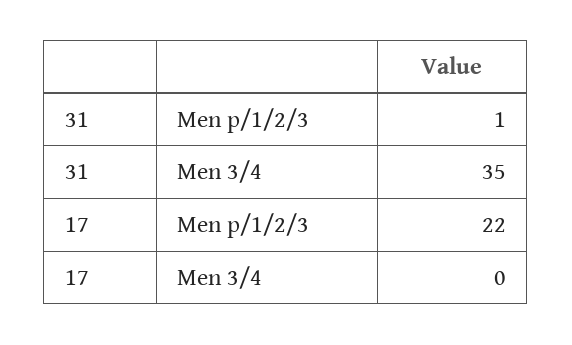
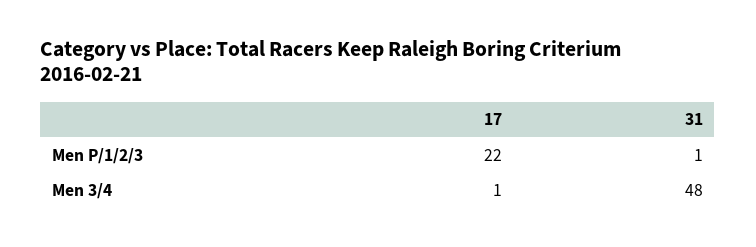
  {
    "31": {
      "Men p/1/2/3": 1,
-     "Men 3/4": 35
+     "Men 3/4": 48
    },
    "17": {
      "Men p/1/2/3": 22,
-     "Men 3/4": 0
+     "Men 3/4": 1
    }
  }

